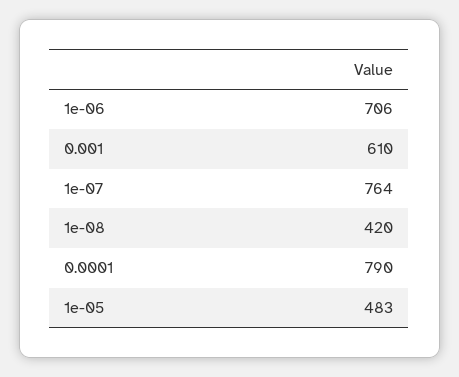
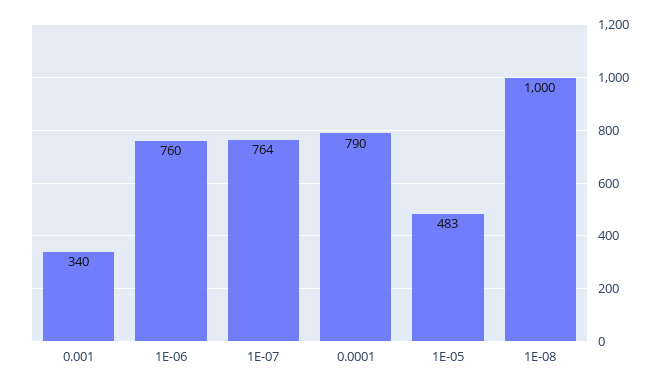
  {
-   "1e-06": 706,
+   "1e-06": 760,
-   "0.001": 610,
+   "0.001": 340,
    "1e-07": 764,
-   "1e-08": 420,
+   "1e-08": 1000,
    "0.0001": 790,
    "1e-05": 483
  }

